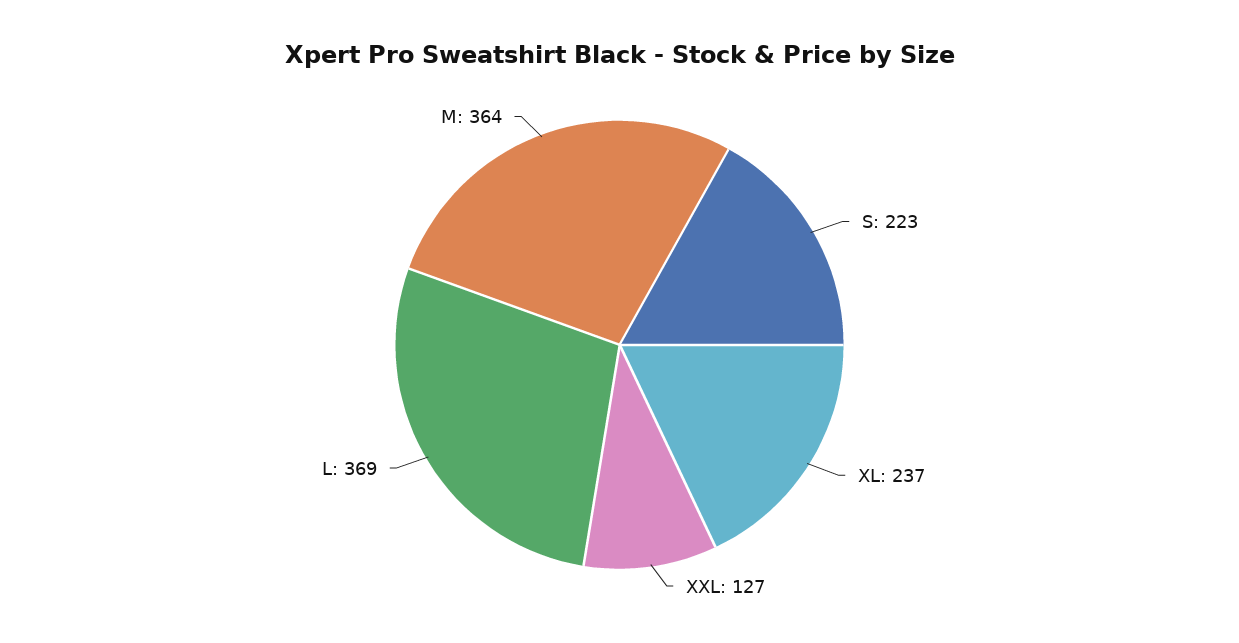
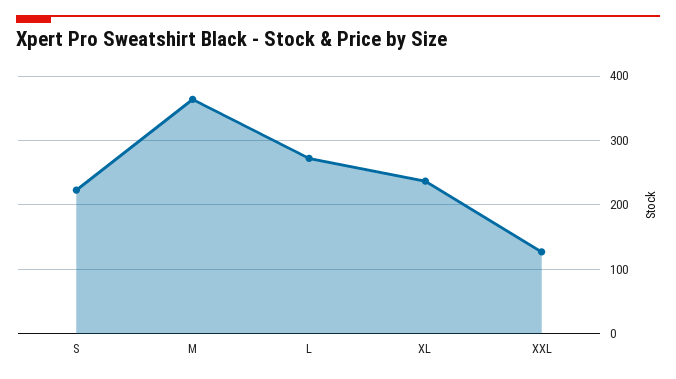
  {
    "S": 223,
    "XL": 237,
    "XXL": 127,
-   "L": 369,
+   "L": 270,
    "M": 364
  }

